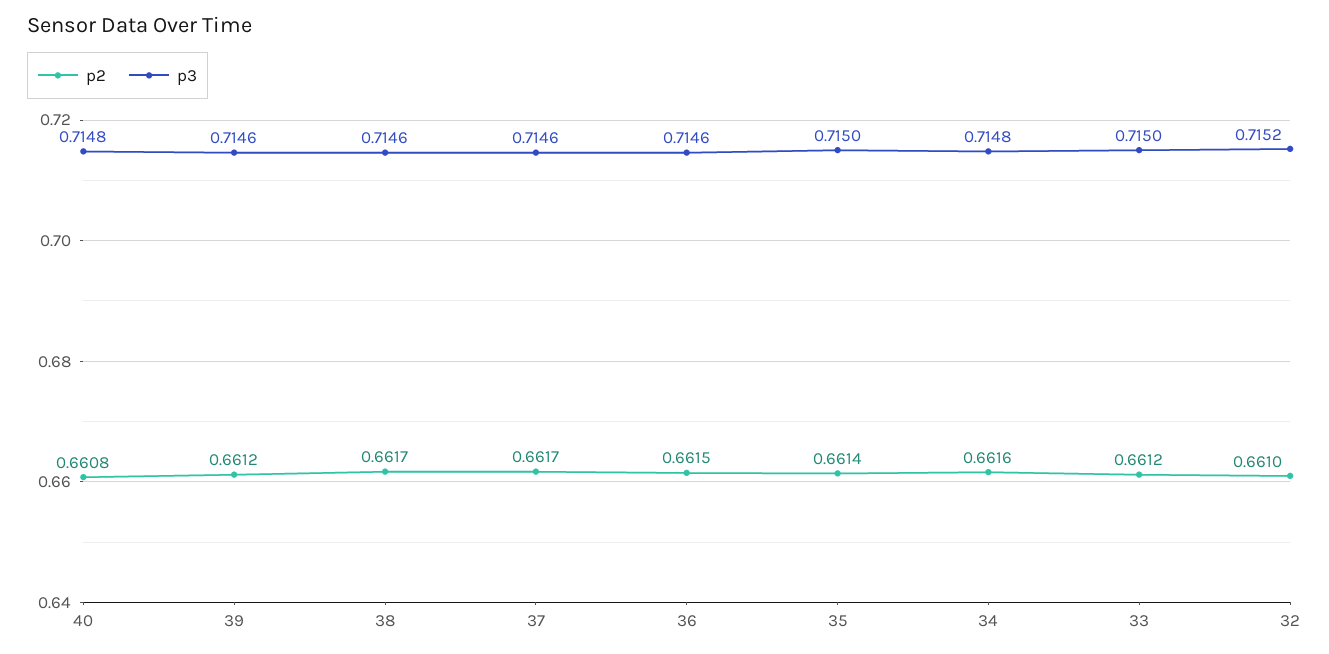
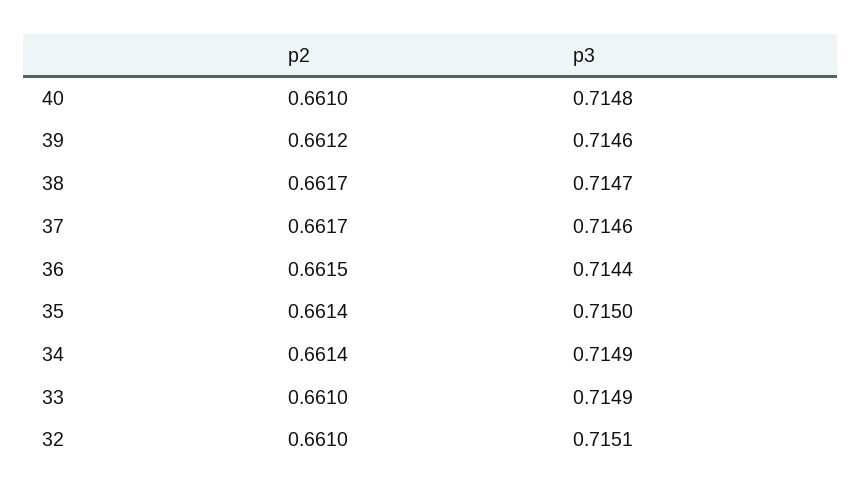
  {
    "p2": {
-     "40": 0.6608,
+     "40": 0.661,
      "39": 0.6612,
      "38": 0.6617,
      "37": 0.6617,
      "36": 0.6615,
      "35": 0.6614,
-     "34": 0.6616,
+     "34": 0.6614,
-     "33": 0.6612,
+     "33": 0.661,
      "32": 0.661
    },
    "p3": {
      "40": 0.7148,
      "39": 0.7146,
-     "38": 0.7146,
+     "38": 0.7147,
      "37": 0.7146,
-     "36": 0.7146,
+     "36": 0.7144,
      "35": 0.715,
-     "34": 0.7148,
+     "34": 0.7149,
-     "33": 0.715,
+     "33": 0.7149,
-     "32": 0.7152
+     "32": 0.7151
    }
  }

